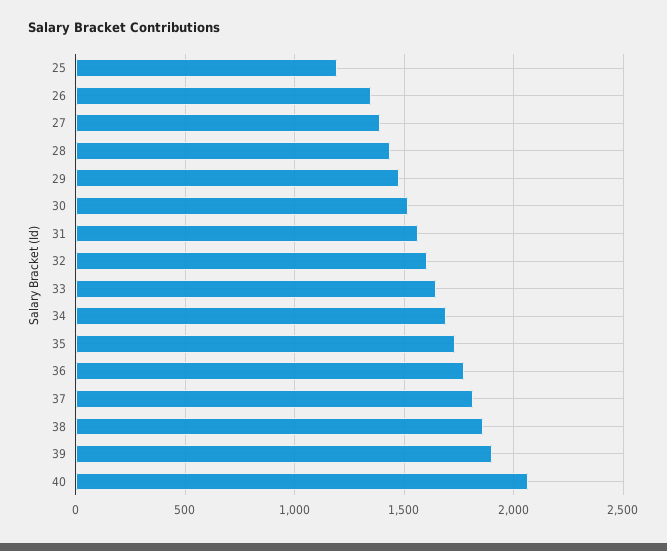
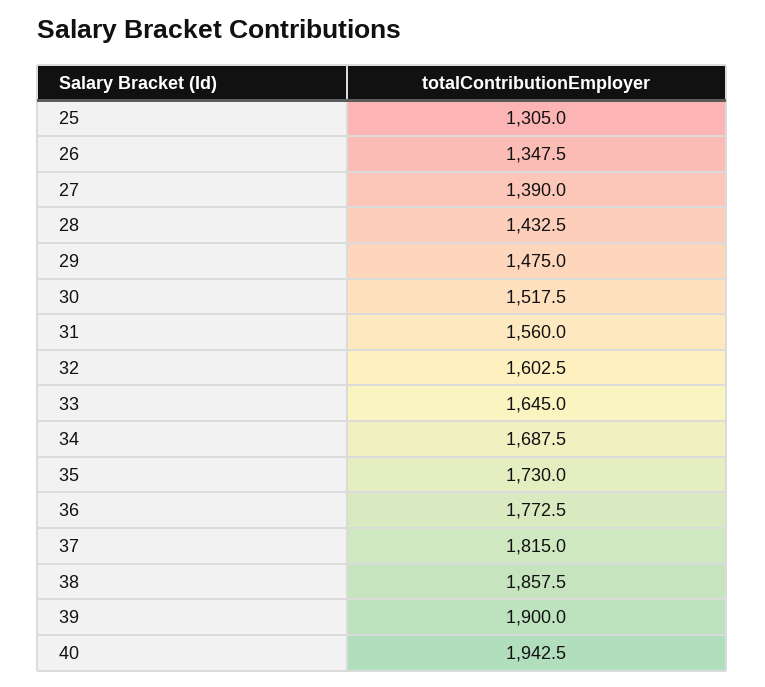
  {
-   "25": 1200,
+   "25": 1305,
    "26": 1347.5,
    "27": 1390,
    "28": 1432.5,
    "29": 1475,
    "30": 1517.5,
    "31": 1560,
    "32": 1602.5,
    "33": 1645,
    "34": 1687.5,
    "35": 1730,
    "36": 1772.5,
    "37": 1815,
    "38": 1857.5,
    "39": 1900,
-   "40": 2050
+   "40": 1942.5
  }

